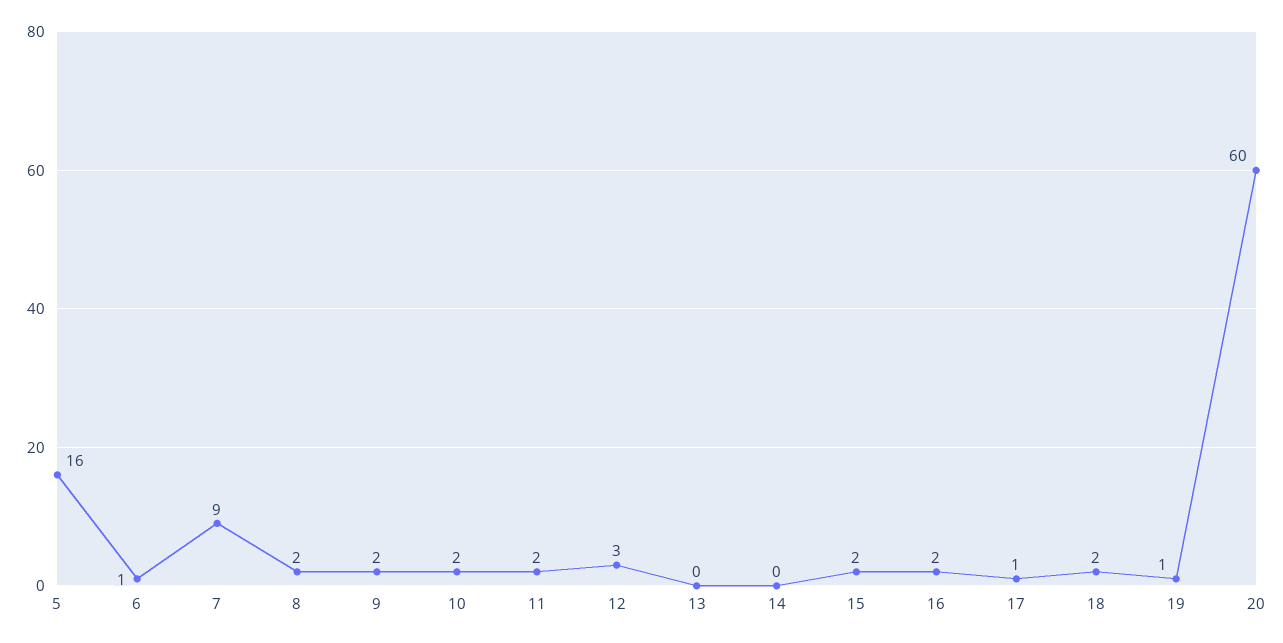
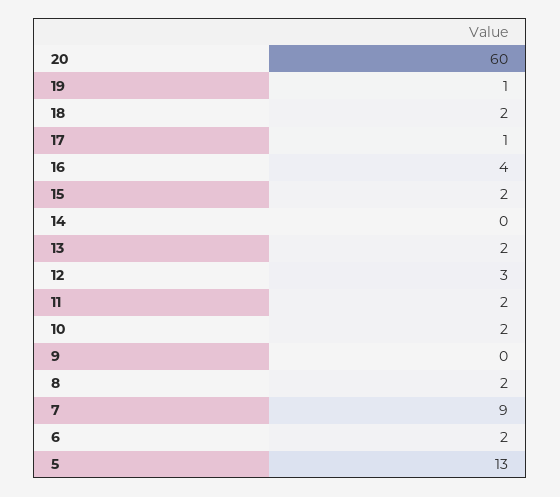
  {
-   "5": 16,
+   "5": 13,
-   "6": 1,
+   "6": 2,
    "7": 9,
    "8": 2,
-   "9": 2,
+   "9": 0,
    "10": 2,
    "11": 2,
    "12": 3,
-   "13": 0,
+   "13": 2,
    "14": 0,
    "15": 2,
-   "16": 2,
+   "16": 4,
    "17": 1,
    "18": 2,
    "19": 1,
    "20": 60
  }

